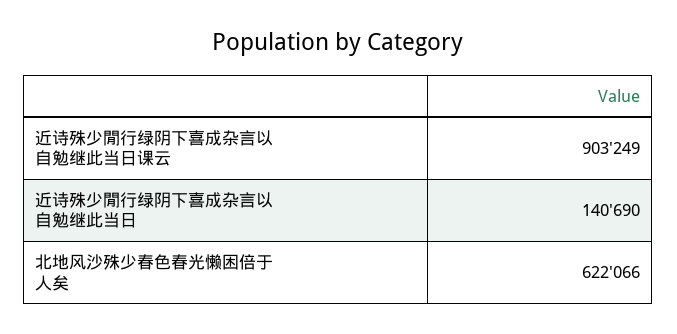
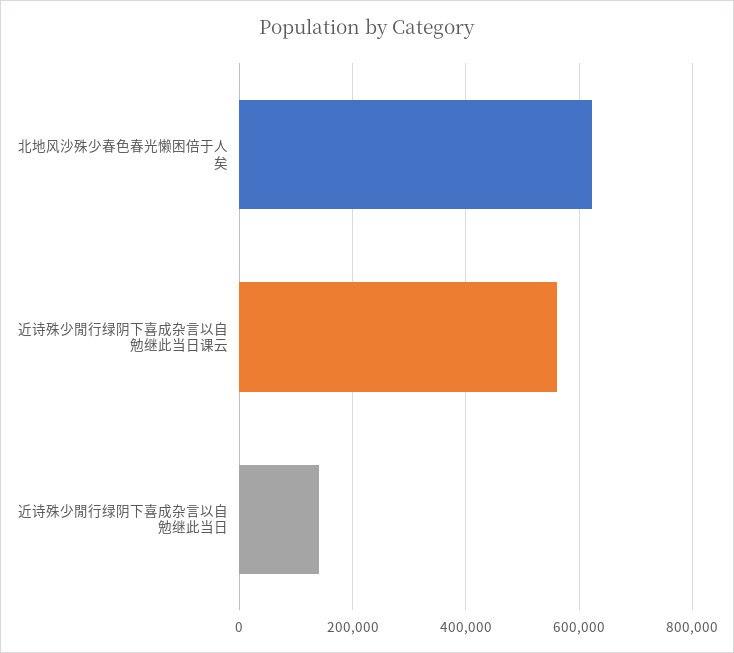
  {
-   "近诗殊少閒行绿阴下喜成杂言以自勉继此当日课云": 903249,
+   "近诗殊少閒行绿阴下喜成杂言以自勉继此当日课云": 560000,
    "近诗殊少閒行绿阴下喜成杂言以自勉继此当日": 140690,
    "北地风沙殊少春色春光懒困倍于人矣": 622066
  }

